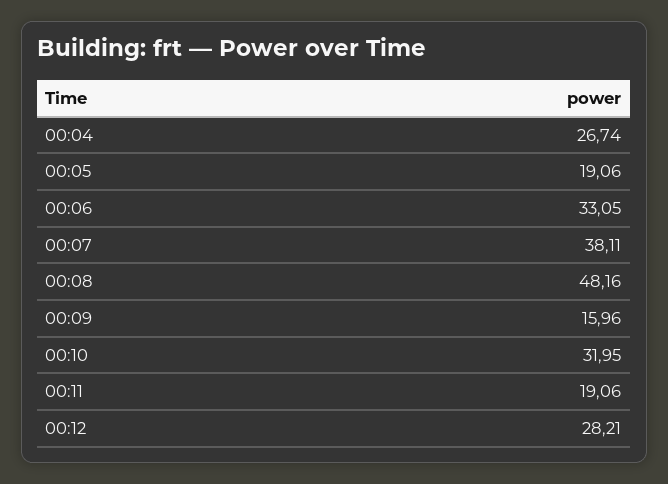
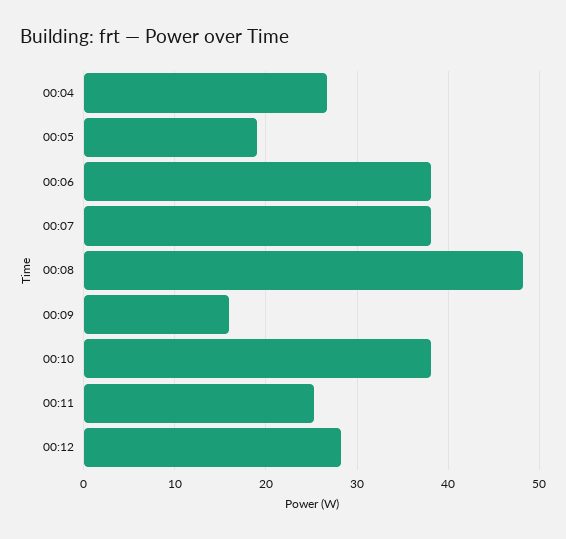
  {
    "00:04": 26.74,
    "00:05": 19.06,
-   "00:06": 33.05,
+   "00:06": 38,
    "00:07": 38.11,
    "00:08": 48.16,
    "00:09": 15.96,
-   "00:10": 31.95,
+   "00:10": 38,
-   "00:11": 19.06,
+   "00:11": 25,
    "00:12": 28.21
  }

